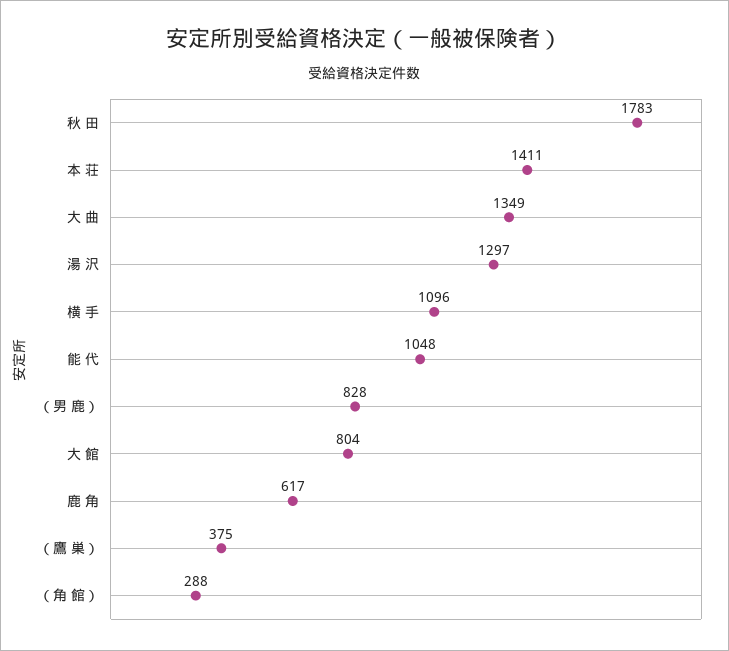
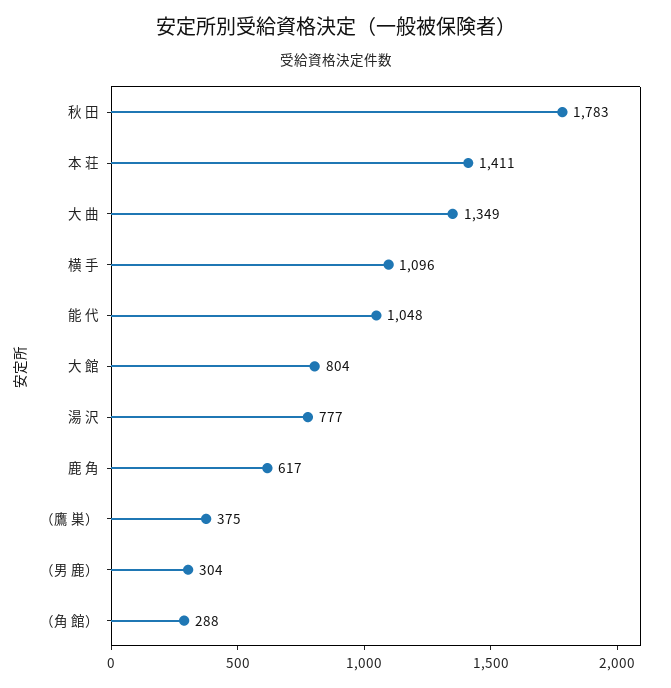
  {
    "秋 田": 1783,
    "本 荘": 1411,
    "大 曲": 1349,
-   "湯 沢": 1297,
+   "湯 沢": 777,
    "横 手": 1096,
    "能 代": 1048,
-   "（男 鹿）": 828,
+   "（男 鹿）": 304,
    "大 館": 804,
    "鹿 角": 617,
    "（鷹 巣）": 375,
    "（角 館）": 288
  }

